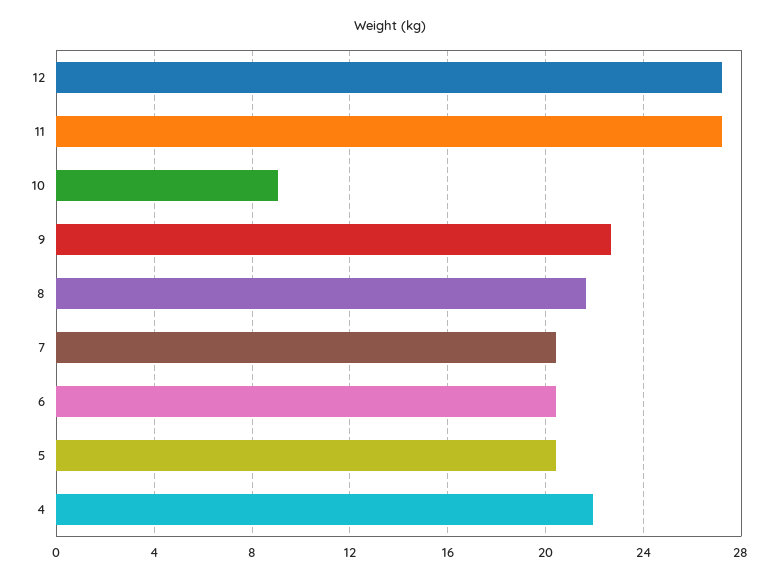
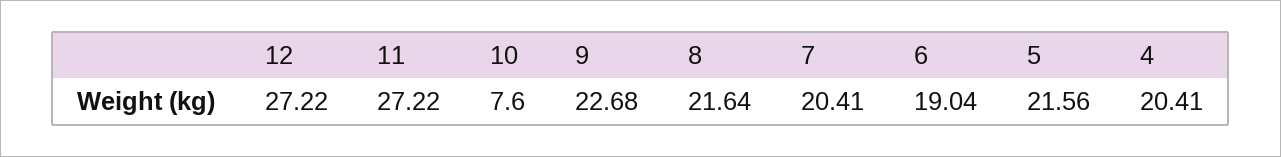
  {
    "12": 27.22,
    "11": 27.22,
-   "10": 9,
+   "10": 7.6,
    "9": 22.68,
    "8": 21.64,
    "7": 20.41,
-   "6": 20.5,
+   "6": 19.04,
-   "5": 20.5,
+   "5": 21.56,
-   "4": 22
+   "4": 20.41
  }

